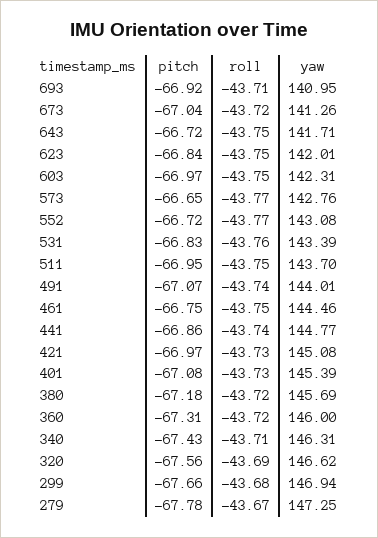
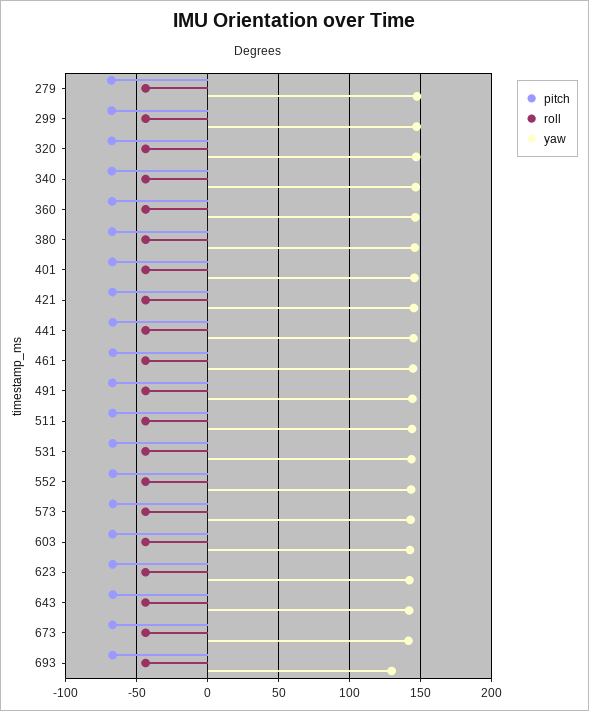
  {
    "pitch": {
      "693": -66.92,
      "673": -67.04,
      "643": -66.72,
      "623": -66.84,
      "603": -66.97,
      "573": -66.65,
      "552": -66.72,
      "531": -66.83,
      "511": -66.95,
      "491": -67.07,
      "461": -66.75,
      "441": -66.86,
      "421": -66.97,
      "401": -67.08,
      "380": -67.18,
      "360": -67.31,
      "340": -67.43,
      "320": -67.56,
      "299": -67.66,
      "279": -67.78
    },
    "roll": {
      "693": -43.71,
      "673": -43.72,
      "643": -43.75,
      "623": -43.75,
      "603": -43.75,
      "573": -43.77,
      "552": -43.77,
      "531": -43.76,
      "511": -43.75,
      "491": -43.74,
      "461": -43.75,
      "441": -43.74,
      "421": -43.73,
      "401": -43.73,
      "380": -43.72,
      "360": -43.72,
      "340": -43.71,
      "320": -43.69,
      "299": -43.68,
      "279": -43.67
    },
    "yaw": {
-     "693": 140.95,
+     "693": 130,
      "673": 141.26,
      "643": 141.71,
      "623": 142.01,
      "603": 142.31,
      "573": 142.76,
      "552": 143.08,
      "531": 143.39,
      "511": 143.7,
      "491": 144.01,
      "461": 144.46,
      "441": 144.77,
      "421": 145.08,
      "401": 145.39,
      "380": 145.69,
      "360": 146,
      "340": 146.31,
      "320": 146.62,
      "299": 146.94,
      "279": 147.25
    }
  }

